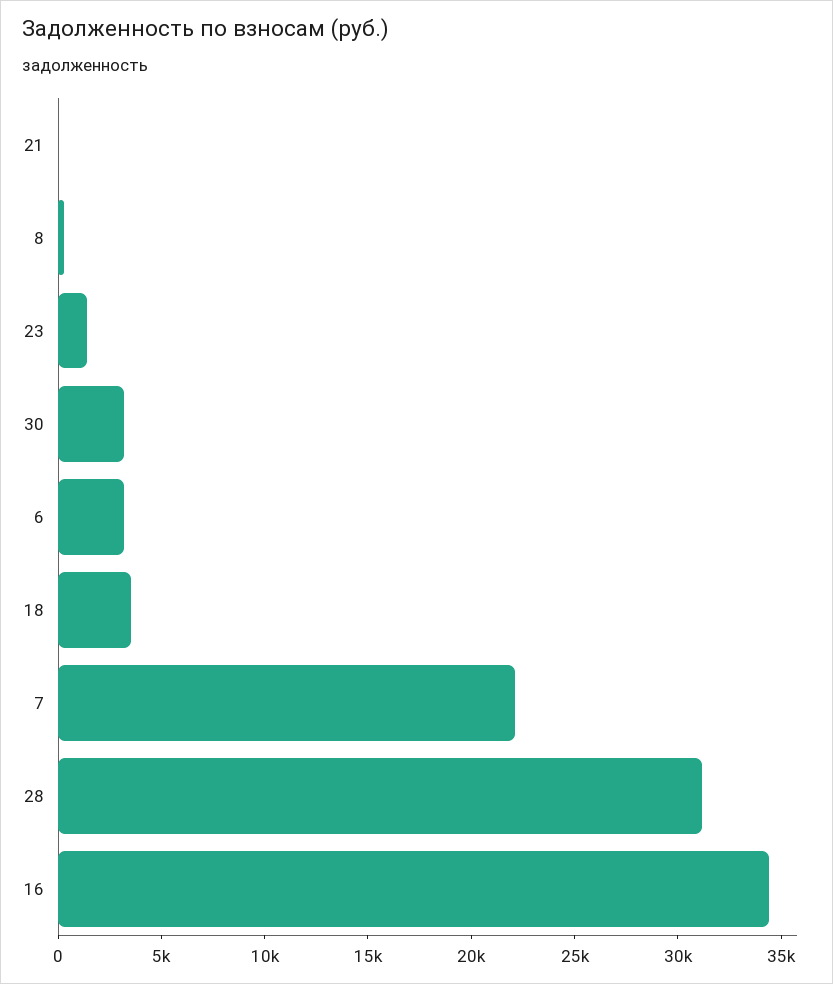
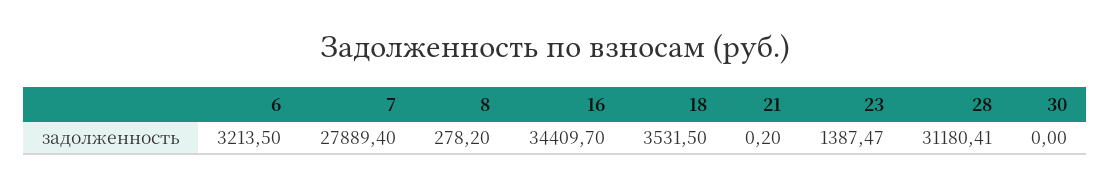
  {
    "21": 0.2,
    "8": 278.2,
    "23": 1387.47,
-   "30": 3000,
+   "30": 0,
    "6": 3213.5,
    "18": 3531.5,
-   "7": 22000,
+   "7": 27889.4,
    "28": 31180.41,
    "16": 34409.7
  }

